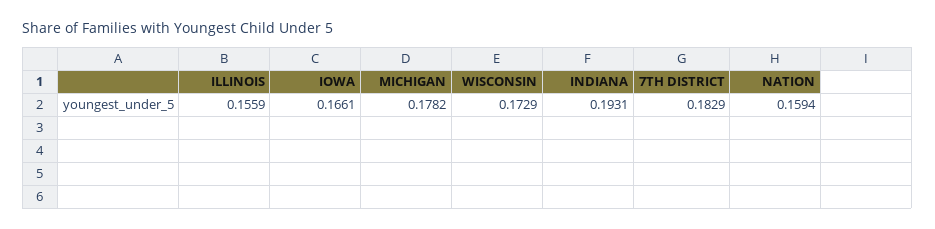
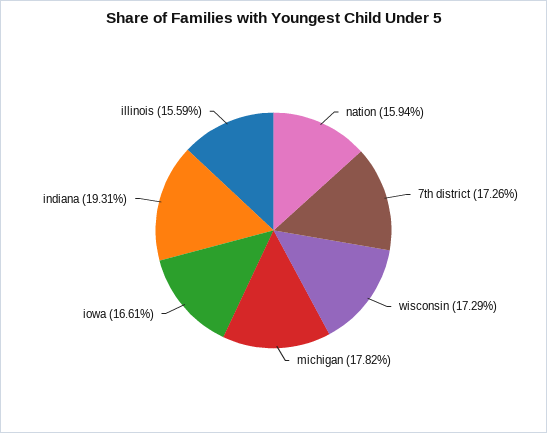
  {
    "ILLINOIS": 0.1559,
    "IOWA": 0.1661,
    "MICHIGAN": 0.1782,
    "WISCONSIN": 0.1729,
    "INDIANA": 0.1931,
-   "7TH DISTRICT": 0.1829,
+   "7TH DISTRICT": 0.1726,
    "NATION": 0.1594
  }

